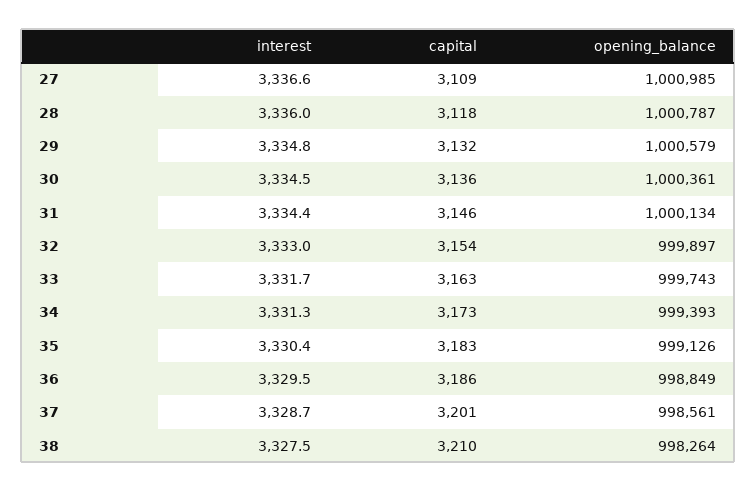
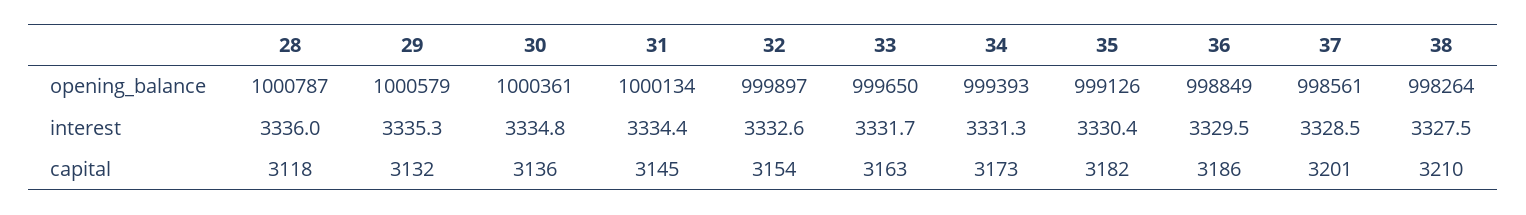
  {
    "interest": {
-     "27": 3336.6,
      "28": 3336,
-     "29": 3334.8,
+     "29": 3335.3,
-     "30": 3334.5,
+     "30": 3334.8,
      "31": 3334.4,
-     "32": 3333,
+     "32": 3332.6,
      "33": 3331.7,
      "34": 3331.3,
      "35": 3330.4,
      "36": 3329.5,
-     "37": 3328.7,
+     "37": 3328.5,
      "38": 3327.5
    },
    "capital": {
-     "27": 3109,
      "28": 3118,
      "29": 3132,
      "30": 3136,
-     "31": 3146,
+     "31": 3145,
      "32": 3154,
      "33": 3163,
      "34": 3173,
-     "35": 3183,
+     "35": 3182,
      "36": 3186,
      "37": 3201,
      "38": 3210
    },
    "opening_balance": {
-     "27": 1000985,
      "28": 1000787,
      "29": 1000579,
      "30": 1000361,
      "31": 1000134,
      "32": 999897,
-     "33": 999743,
+     "33": 999650,
      "34": 999393,
      "35": 999126,
      "36": 998849,
      "37": 998561,
      "38": 998264
    }
  }

